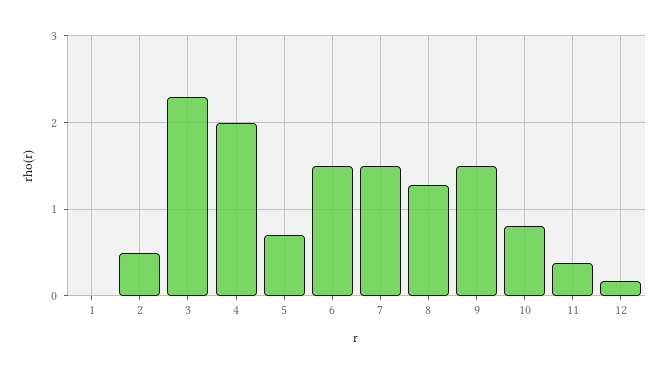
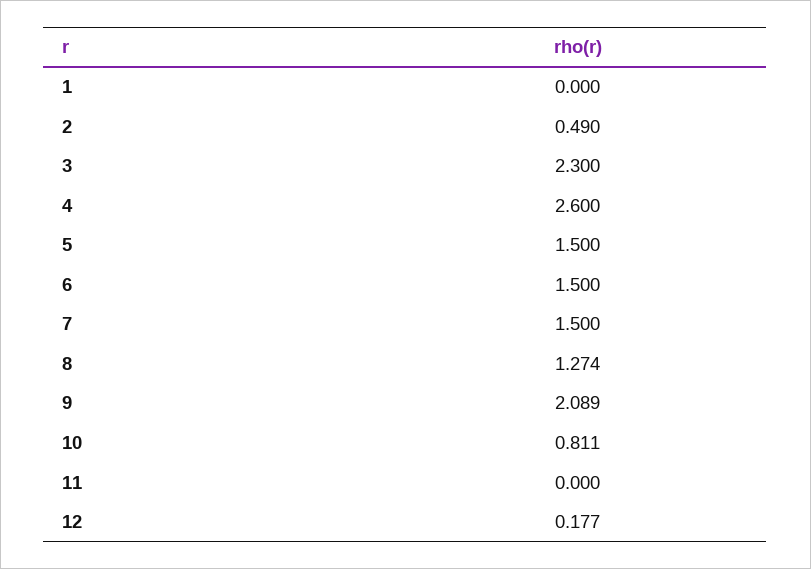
  {
    "1": 0,
    "2": 0.49,
    "3": 2.3,
-   "4": 2,
+   "4": 2.6,
-   "5": 0.7,
+   "5": 1.5,
    "6": 1.5,
    "7": 1.5,
    "8": 1.274,
-   "9": 1.5,
+   "9": 2.089,
    "10": 0.811,
-   "11": 0.4,
+   "11": 0,
    "12": 0.177
  }

